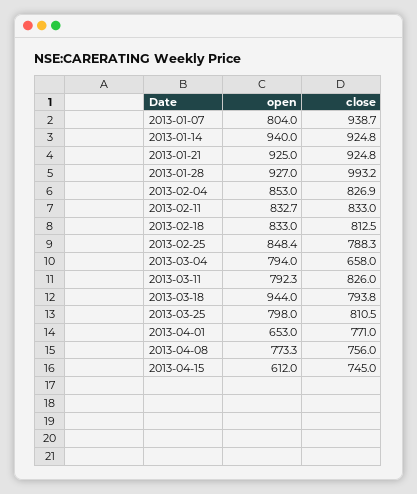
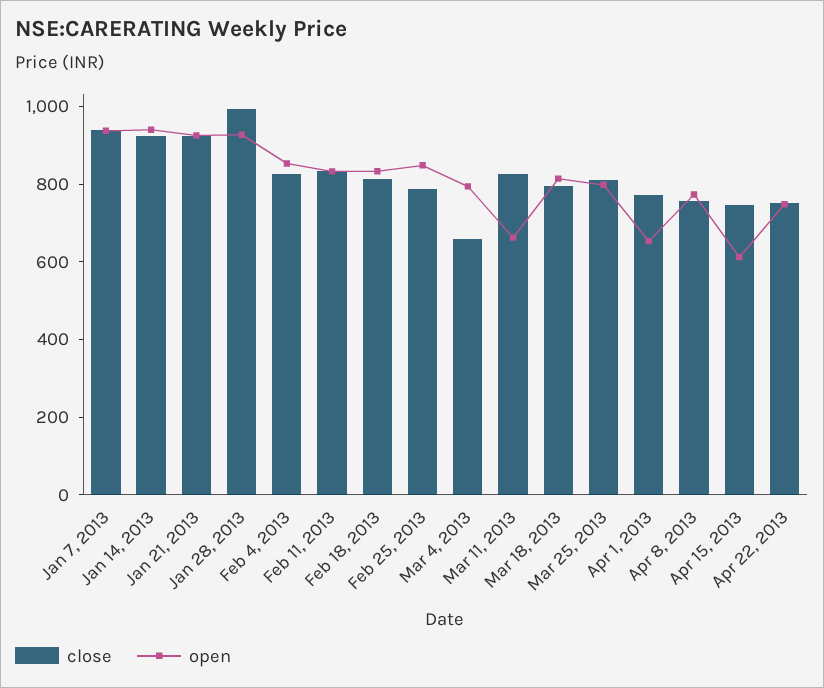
  {
    "open": {
-     "2013-01-07": 804,
+     "2013-01-07": 950,
      "2013-01-14": 940,
      "2013-01-21": 925,
      "2013-01-28": 927,
      "2013-02-04": 853,
      "2013-02-11": 832.7,
      "2013-02-18": 833,
      "2013-02-25": 848.4,
      "2013-03-04": 794,
-     "2013-03-11": 792.3,
+     "2013-03-11": 650,
-     "2013-03-18": 944,
+     "2013-03-18": 800,
      "2013-03-25": 798,
      "2013-04-01": 653,
      "2013-04-08": 773.3,
-     "2013-04-15": 612
+     "2013-04-15": 612,
+     "Apr 22, 2013": 750
    },
    "close": {
      "2013-01-07": 938.7,
      "2013-01-14": 924.8,
      "2013-01-21": 924.8,
      "2013-01-28": 993.2,
      "2013-02-04": 826.9,
      "2013-02-11": 833,
      "2013-02-18": 812.5,
      "2013-02-25": 788.3,
      "2013-03-04": 658,
      "2013-03-11": 826,
      "2013-03-18": 793.8,
      "2013-03-25": 810.5,
      "2013-04-01": 771,
      "2013-04-08": 756,
-     "2013-04-15": 745
+     "2013-04-15": 745,
+     "Apr 22, 2013": 750
    }
  }

